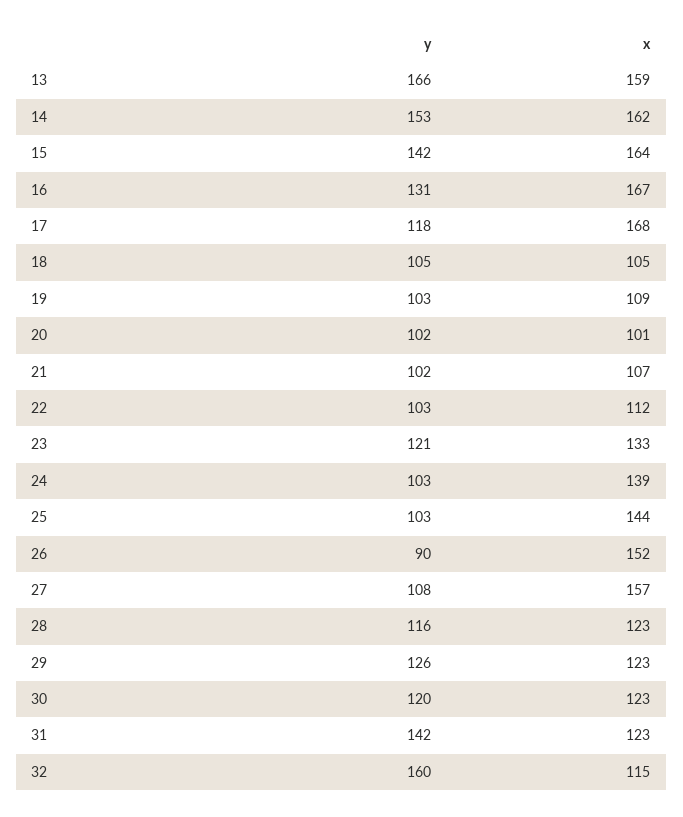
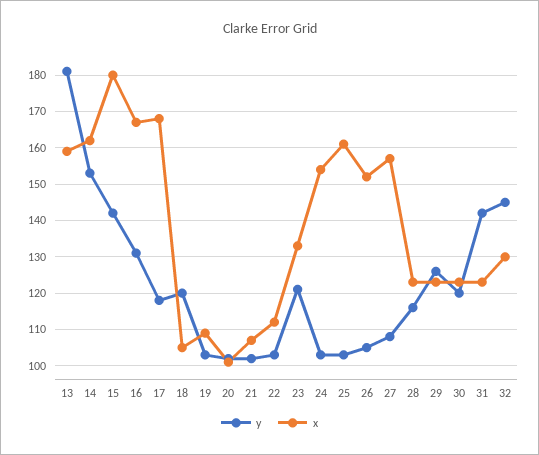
  {
    "y": {
-     "13": 166,
+     "13": 180,
      "14": 153,
      "15": 142,
      "16": 131,
      "17": 118,
-     "18": 105,
+     "18": 120,
      "19": 103,
      "20": 102,
      "21": 102,
      "22": 103,
      "23": 121,
      "24": 103,
      "25": 103,
-     "26": 90,
+     "26": 105,
      "27": 108,
      "28": 116,
      "29": 126,
      "30": 120,
      "31": 142,
-     "32": 160
+     "32": 145
    },
    "x": {
      "13": 159,
      "14": 162,
-     "15": 164,
+     "15": 180,
      "16": 167,
      "17": 168,
      "18": 105,
      "19": 109,
      "20": 101,
      "21": 107,
      "22": 112,
      "23": 133,
-     "24": 139,
+     "24": 155,
-     "25": 144,
+     "25": 160,
      "26": 152,
      "27": 157,
      "28": 123,
      "29": 123,
      "30": 123,
      "31": 123,
-     "32": 115
+     "32": 130
    }
  }

